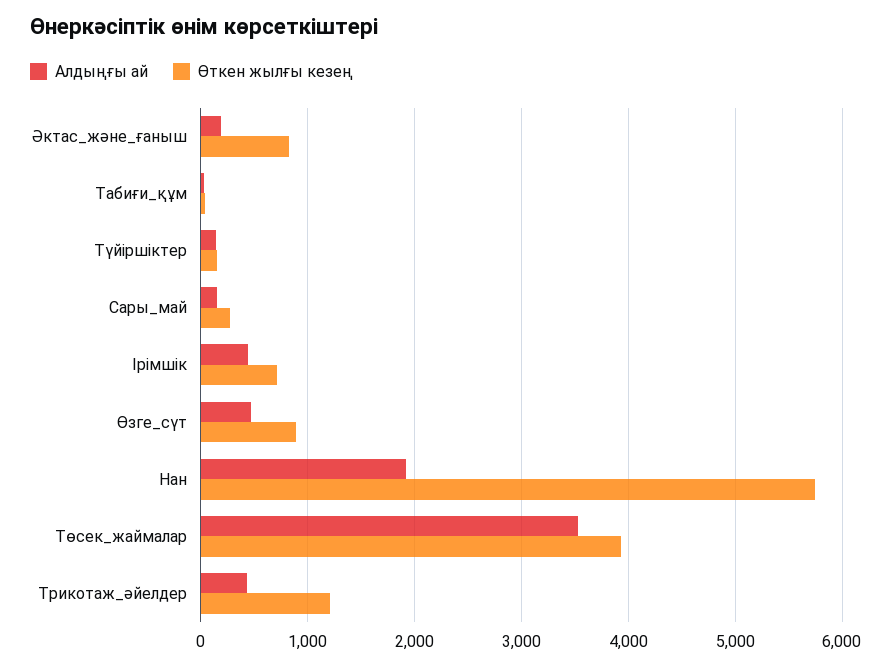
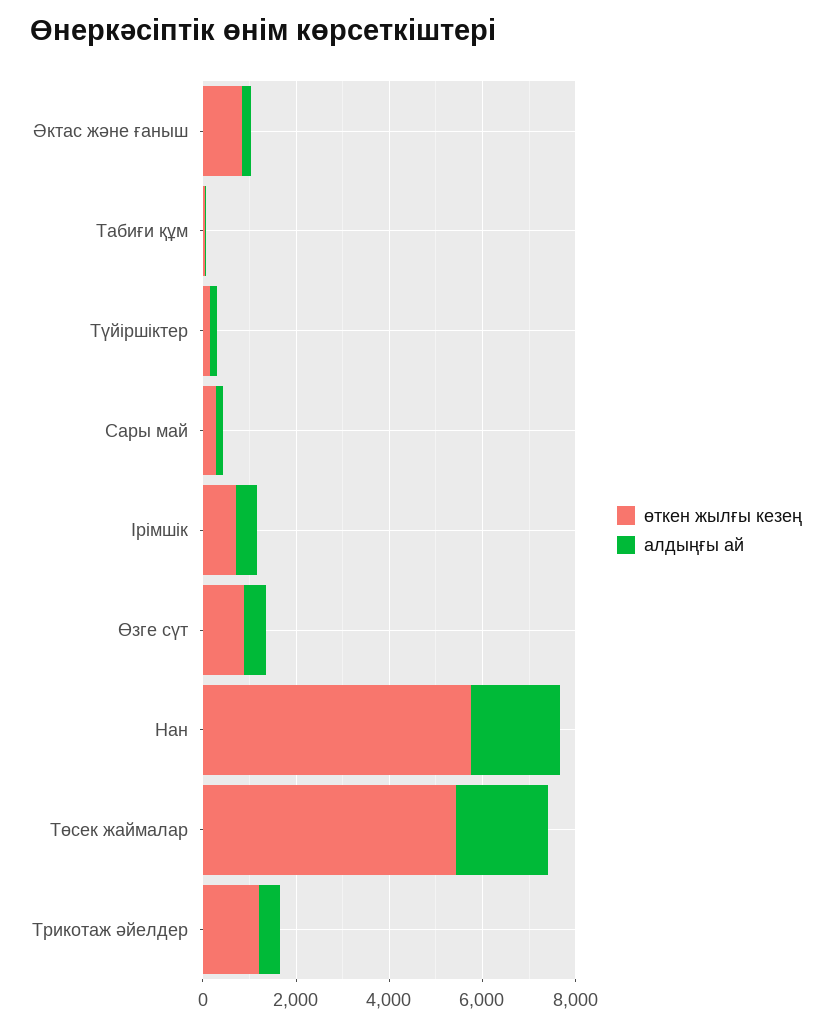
  {
    "Алдыңғы ай": {
      "Әктас_және_ғаныш": 200,
      "Табиғи_құм": 0,
      "Түйіршіктер": 100,
      "Сары_май": 100,
      "Ірімшік": 400,
      "Өзге_сүт": 500,
      "Нан": 1900,
-     "Төсек_жаймалар": 3500,
+     "Төсек_жаймалар": 2000,
      "Трикотаж_әйелдер": 400
    },
    "Өткен жылғы кезең": {
      "Әктас_және_ғаныш": 800,
      "Табиғи_құм": 0,
      "Түйіршіктер": 200,
      "Сары_май": 300,
      "Ірімшік": 700,
      "Өзге_сүт": 900,
      "Нан": 5700,
-     "Төсек_жаймалар": 3900,
+     "Төсек_жаймалар": 5500,
      "Трикотаж_әйелдер": 1200
    }
  }

